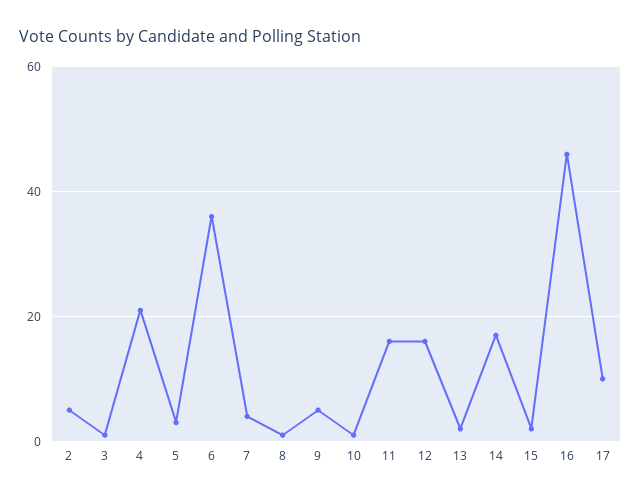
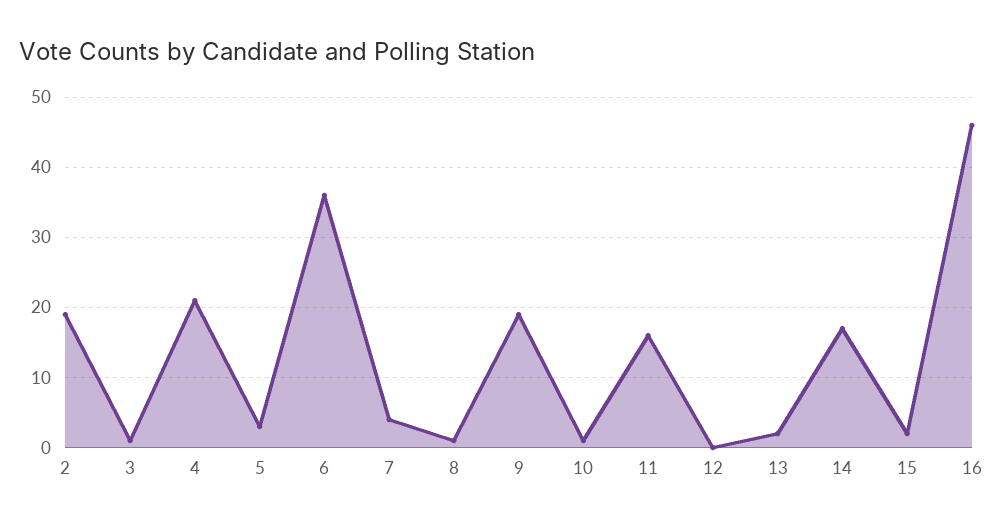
  {
-   "2": 5,
+   "2": 19,
    "3": 1,
    "4": 21,
    "5": 3,
    "6": 36,
    "7": 4,
    "8": 1,
-   "9": 5,
+   "9": 19,
    "10": 1,
    "11": 16,
-   "12": 15,
+   "12": 0,
    "13": 2,
    "14": 17,
    "15": 2,
-   "16": 46,
+   "16": 46
-   "17": 10
  }

